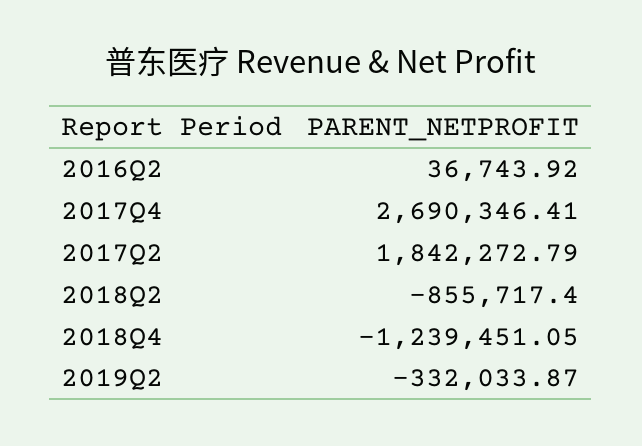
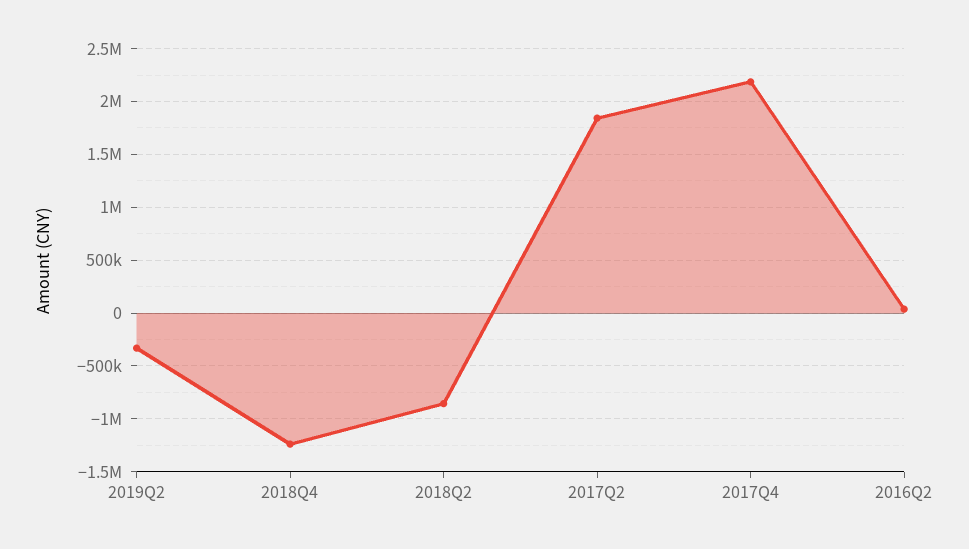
  {
    "2016Q2": 36743.92,
-   "2017Q4": 2690346.41,
+   "2017Q4": 2200000,
    "2017Q2": 1842272.79,
    "2018Q2": -855717.4,
    "2018Q4": -1239451.05,
    "2019Q2": -332033.87
  }

